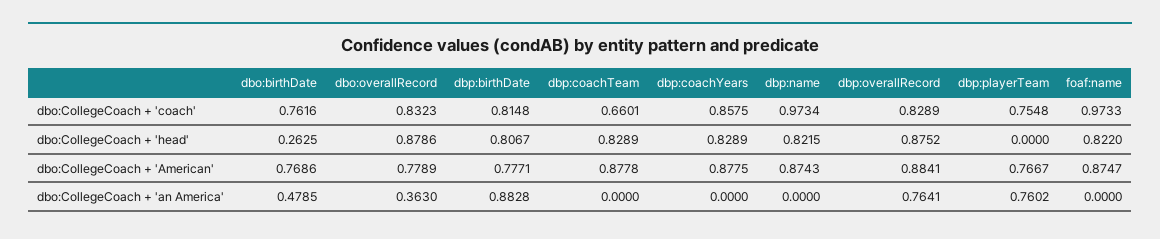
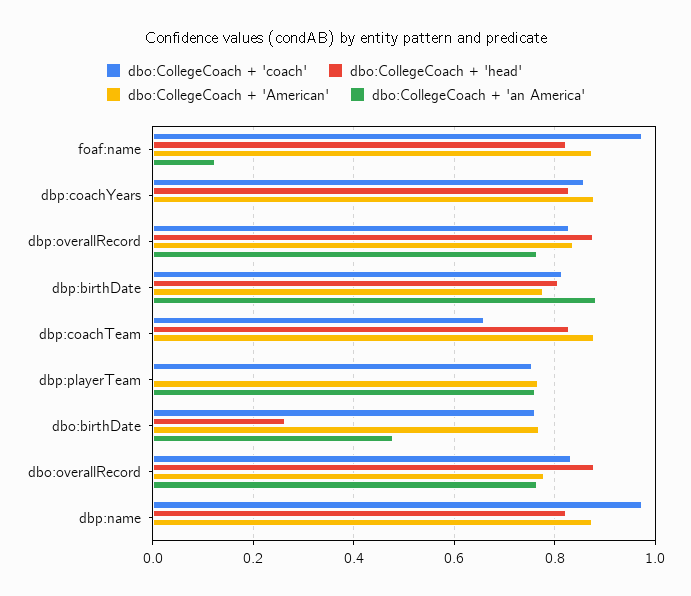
  {
    "dbo:CollegeCoach + 'coach'": {
      "dbo:birthDate": 0.7616,
      "dbo:overallRecord": 0.8323,
      "dbp:birthDate": 0.8148,
      "dbp:coachTeam": 0.6601,
      "dbp:coachYears": 0.8575,
      "dbp:name": 0.9734,
      "dbp:overallRecord": 0.8289,
      "dbp:playerTeam": 0.7548,
      "foaf:name": 0.9733
    },
    "dbo:CollegeCoach + 'head'": {
      "dbo:birthDate": 0.2625,
      "dbo:overallRecord": 0.8786,
      "dbp:birthDate": 0.8067,
      "dbp:coachTeam": 0.8289,
      "dbp:coachYears": 0.8289,
      "dbp:name": 0.8215,
      "dbp:overallRecord": 0.8752,
      "dbp:playerTeam": 0,
      "foaf:name": 0.822
    },
    "dbo:CollegeCoach + 'American'": {
      "dbo:birthDate": 0.7686,
      "dbo:overallRecord": 0.7789,
      "dbp:birthDate": 0.7771,
      "dbp:coachTeam": 0.8778,
      "dbp:coachYears": 0.8775,
      "dbp:name": 0.8743,
-     "dbp:overallRecord": 0.8841,
+     "dbp:overallRecord": 0.84,
      "dbp:playerTeam": 0.7667,
      "foaf:name": 0.8747
    },
    "dbo:CollegeCoach + 'an America'": {
      "dbo:birthDate": 0.4785,
-     "dbo:overallRecord": 0.363,
+     "dbo:overallRecord": 0.76,
      "dbp:birthDate": 0.8828,
      "dbp:coachTeam": 0,
      "dbp:coachYears": 0,
      "dbp:name": 0,
      "dbp:overallRecord": 0.7641,
      "dbp:playerTeam": 0.7602,
-     "foaf:name": 0
+     "foaf:name": 0.12
    }
  }

